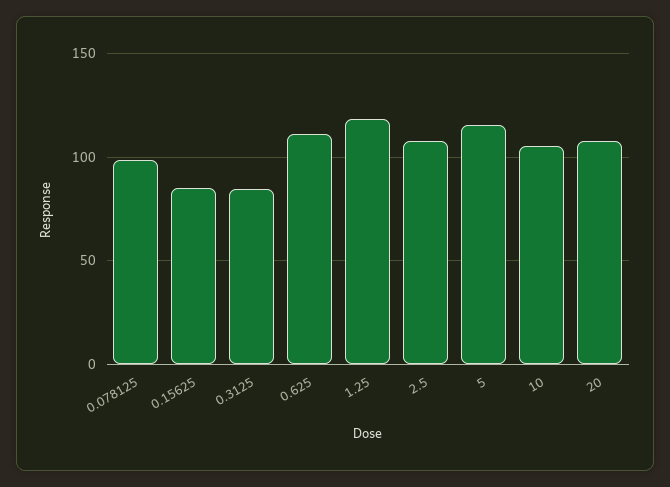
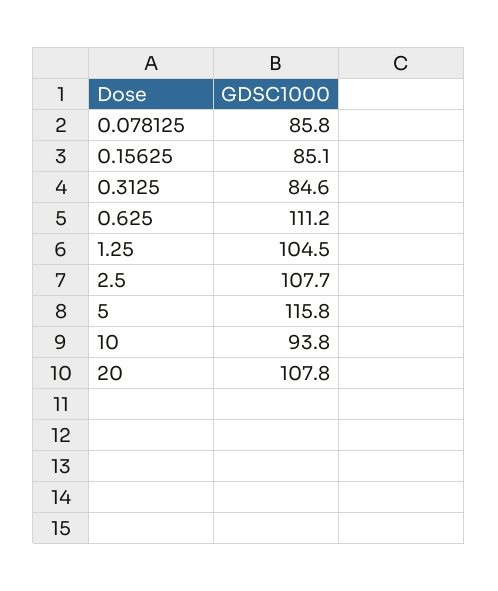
  {
-   "0.078125": 100,
+   "0.078125": 85.8,
    "0.15625": 85.1,
    "0.3125": 84.6,
    "0.625": 111.2,
-   "1.25": 120,
+   "1.25": 104.5,
    "2.5": 107.7,
    "5": 115.8,
-   "10": 105,
+   "10": 93.8,
    "20": 107.8
  }

